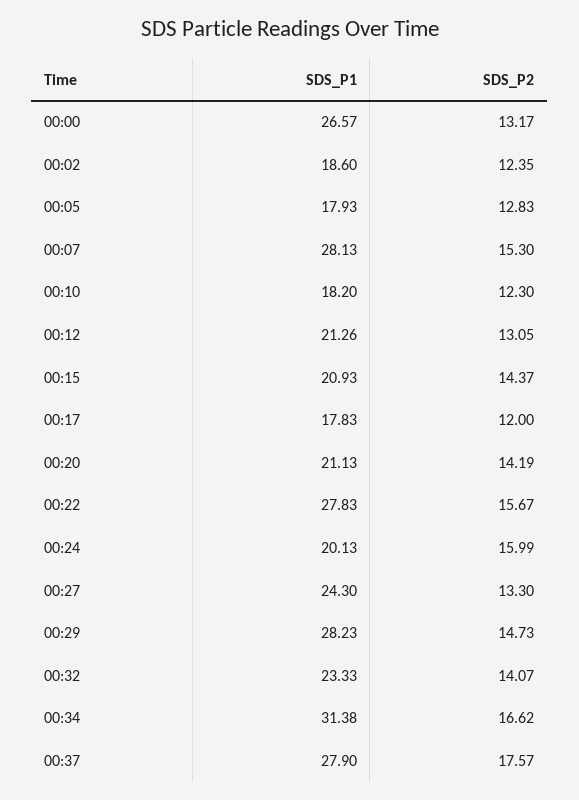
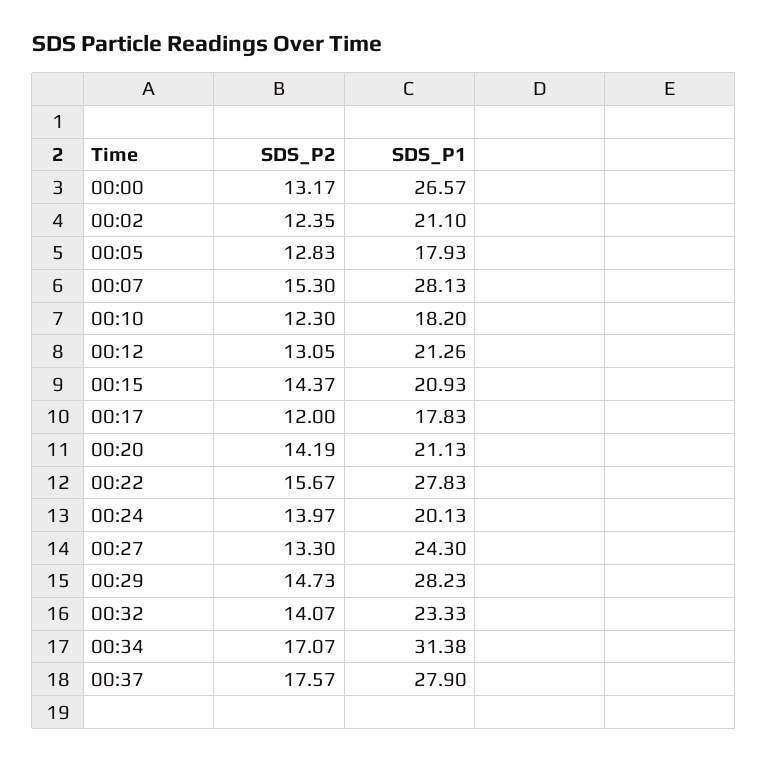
  {
    "SDS_P1": {
      "00:00": 26.57,
-     "00:02": 18.6,
+     "00:02": 21.1,
      "00:05": 17.93,
      "00:07": 28.13,
      "00:10": 18.2,
      "00:12": 21.26,
      "00:15": 20.93,
      "00:17": 17.83,
      "00:20": 21.13,
      "00:22": 27.83,
      "00:24": 20.13,
      "00:27": 24.3,
      "00:29": 28.23,
      "00:32": 23.33,
      "00:34": 31.38,
      "00:37": 27.9
    },
    "SDS_P2": {
      "00:00": 13.17,
      "00:02": 12.35,
      "00:05": 12.83,
      "00:07": 15.3,
      "00:10": 12.3,
      "00:12": 13.05,
      "00:15": 14.37,
      "00:17": 12,
      "00:20": 14.19,
      "00:22": 15.67,
-     "00:24": 15.99,
+     "00:24": 13.97,
      "00:27": 13.3,
      "00:29": 14.73,
      "00:32": 14.07,
-     "00:34": 16.62,
+     "00:34": 17.07,
      "00:37": 17.57
    }
  }

